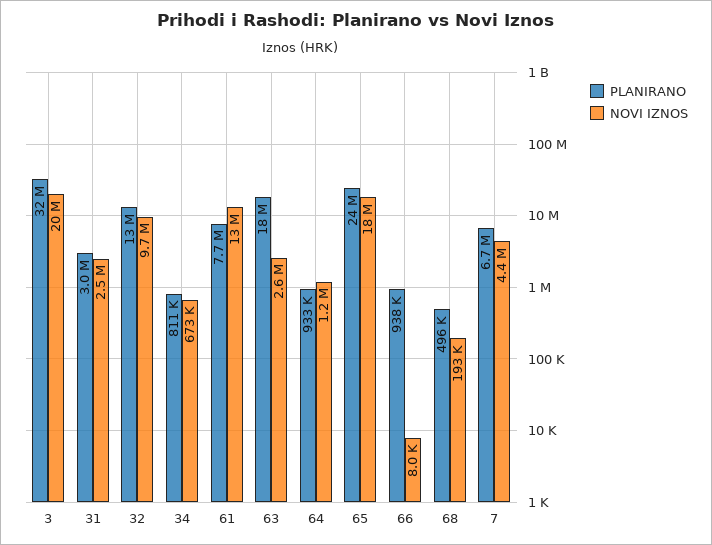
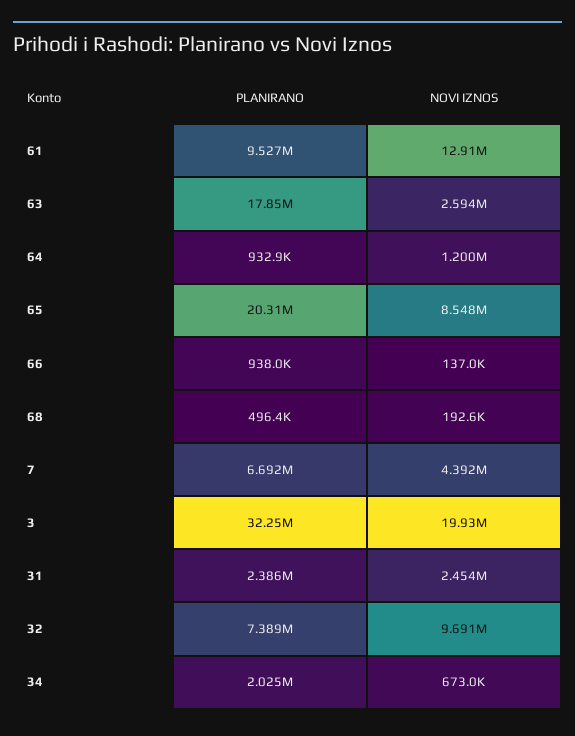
  {
    "PLANIRANO": {
      "3": 32250000,
-     "31": 3000000,
+     "31": 2386000,
-     "32": 13000000,
+     "32": 7389000,
-     "34": 811000,
+     "34": 2025000,
-     "61": 7700000,
+     "61": 9527000,
      "63": 17850000,
      "64": 932900,
-     "65": 24000000,
+     "65": 20310000,
      "66": 938000,
      "68": 496400,
      "7": 6692000
    },
    "NOVI IZNOS": {
      "3": 19930000,
      "31": 2454000,
      "32": 9691000,
      "34": 673000,
      "61": 12910000,
      "63": 2594000,
      "64": 1200000,
-     "65": 18000000,
+     "65": 8548000,
-     "66": 8000,
+     "66": 137000,
      "68": 192600,
      "7": 4392000
    }
  }

